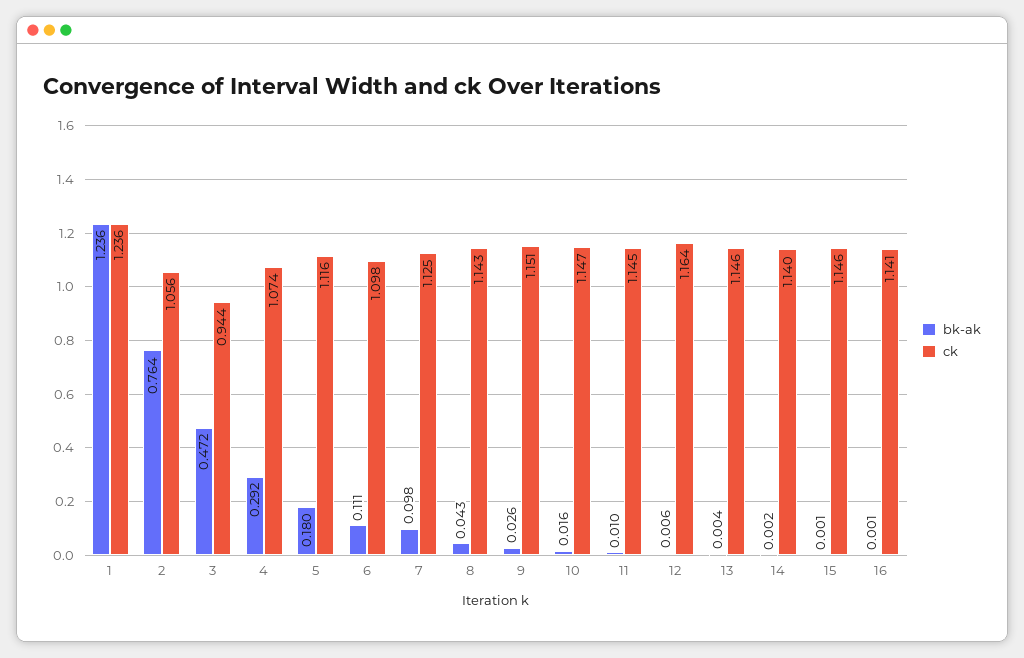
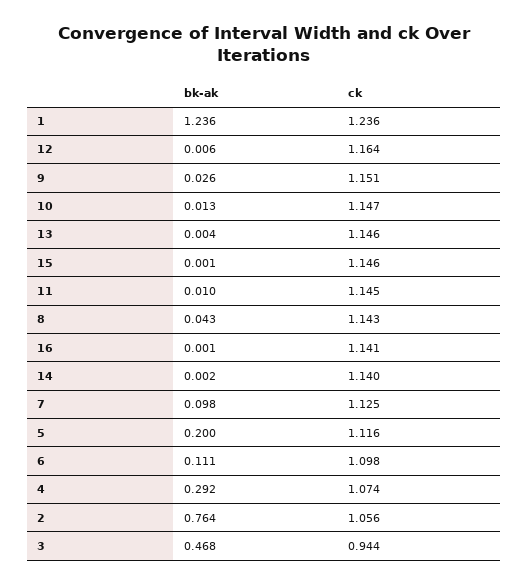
  {
    "bk-ak": {
      "1": 1.236,
      "2": 0.764,
-     "3": 0.472,
+     "3": 0.468,
      "4": 0.292,
-     "5": 0.18,
+     "5": 0.2,
      "6": 0.111,
      "7": 0.098,
      "8": 0.043,
      "9": 0.026,
-     "10": 0.016,
+     "10": 0.013,
      "11": 0.01,
      "12": 0.006,
      "13": 0.004,
      "14": 0.002,
      "15": 0.001,
      "16": 0.001
    },
    "ck": {
      "1": 1.236,
      "2": 1.056,
      "3": 0.944,
      "4": 1.074,
      "5": 1.116,
      "6": 1.098,
      "7": 1.125,
      "8": 1.143,
      "9": 1.151,
      "10": 1.147,
      "11": 1.145,
      "12": 1.164,
      "13": 1.146,
      "14": 1.14,
      "15": 1.146,
      "16": 1.141
    }
  }

